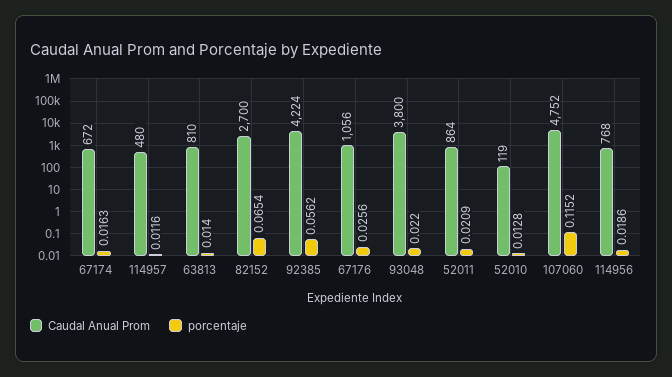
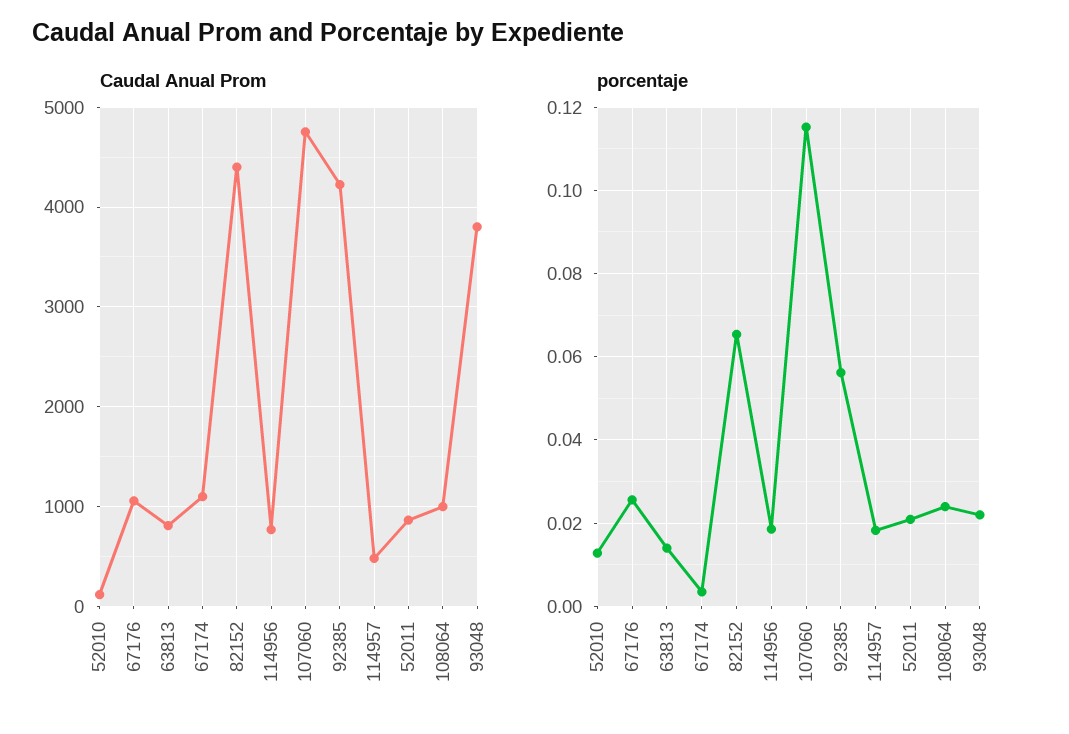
  {
    "Caudal Anual Prom": {
-     "67174": 672,
+     "67174": 1100,
      "114957": 480,
      "63813": 810,
-     "82152": 2700,
+     "82152": 4400,
      "92385": 4224,
      "67176": 1056,
      "93048": 3800,
      "52011": 864,
      "52010": 119,
      "107060": 4752,
-     "114956": 768
+     "114956": 768,
+     "108064": 1000
    },
    "porcentaje": {
-     "67174": 0.0163,
+     "67174": 0.004,
-     "114957": 0.0116,
+     "114957": 0.018,
      "63813": 0.014,
      "82152": 0.0654,
      "92385": 0.0562,
      "67176": 0.0256,
      "93048": 0.022,
      "52011": 0.0209,
      "52010": 0.0128,
      "107060": 0.1152,
-     "114956": 0.0186
+     "114956": 0.0186,
+     "108064": 0.024
    }
  }

